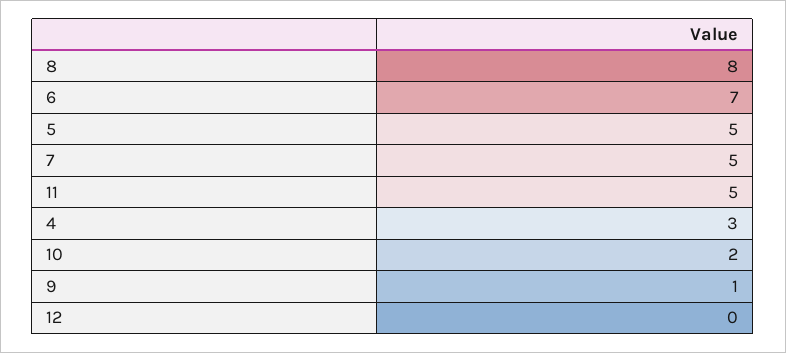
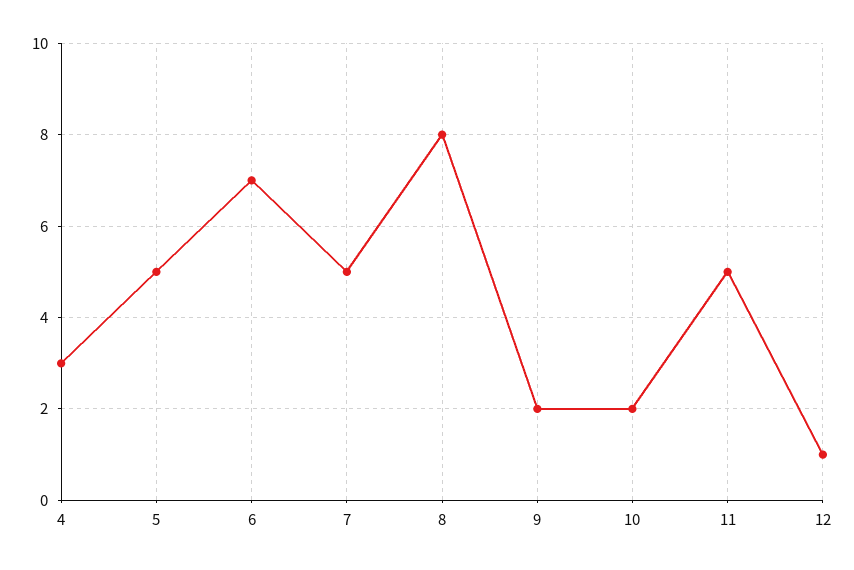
  {
    "8": 8,
    "6": 7,
    "5": 5,
    "7": 5,
    "11": 5,
    "4": 3,
    "10": 2,
-   "9": 1,
+   "9": 2,
-   "12": 0
+   "12": 1
  }

